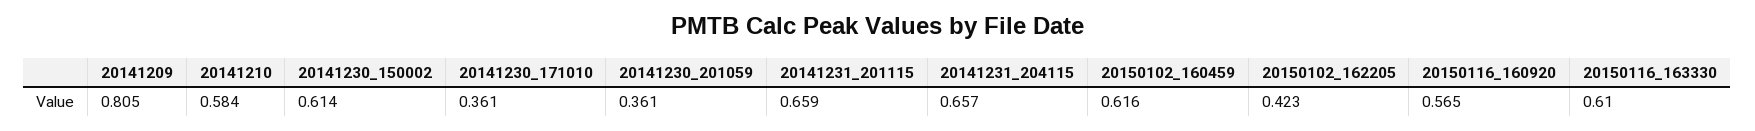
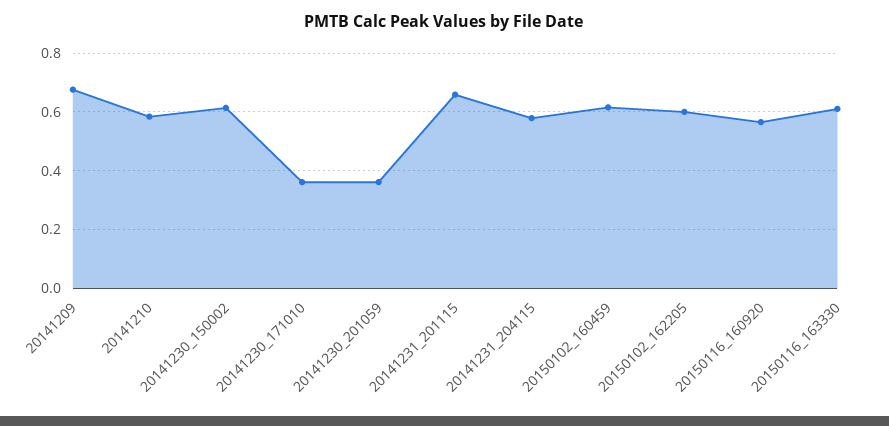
  {
-   "20141209": 0.805,
+   "20141209": 0.675,
    "20141210": 0.584,
    "20141230_150002": 0.614,
    "20141230_171010": 0.361,
    "20141230_201059": 0.361,
    "20141231_201115": 0.659,
-   "20141231_204115": 0.657,
+   "20141231_204115": 0.575,
    "20150102_160459": 0.616,
-   "20150102_162205": 0.423,
+   "20150102_162205": 0.6,
    "20150116_160920": 0.565,
    "20150116_163330": 0.61
  }

